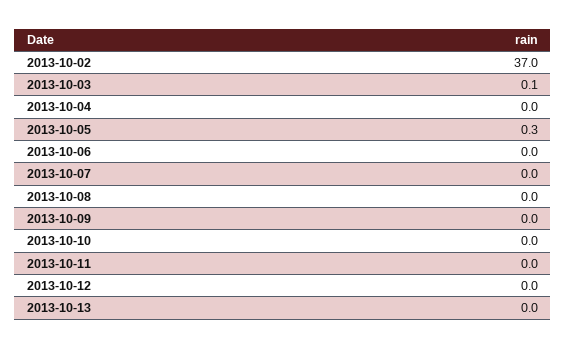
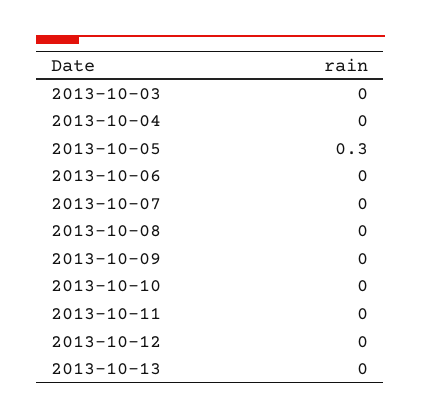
  {
-   "2013-10-02": 37,
-   "2013-10-03": 0.1,
+   "2013-10-03": 0,
    "2013-10-04": 0,
    "2013-10-05": 0.3,
    "2013-10-06": 0,
    "2013-10-07": 0,
    "2013-10-08": 0,
    "2013-10-09": 0,
    "2013-10-10": 0,
    "2013-10-11": 0,
    "2013-10-12": 0,
    "2013-10-13": 0
  }

